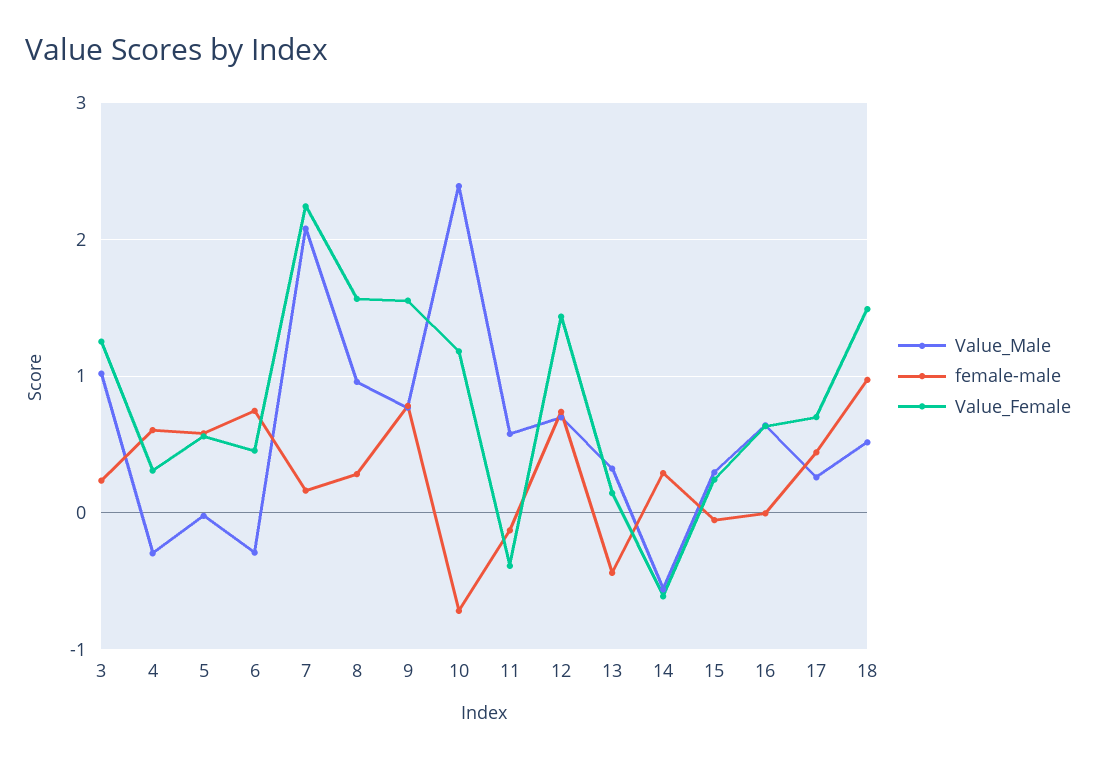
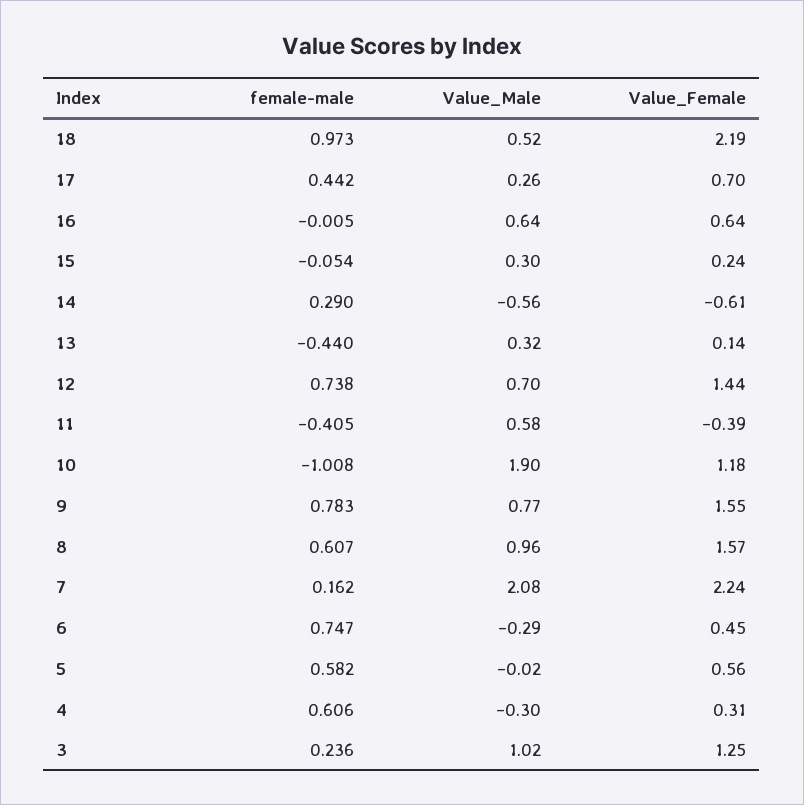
  {
    "Value_Male": {
      "3": 1.02,
      "4": -0.3,
      "5": -0.02,
      "6": -0.29,
      "7": 2.08,
      "8": 0.96,
      "9": 0.77,
-     "10": 2.4,
+     "10": 1.9,
      "11": 0.58,
      "12": 0.7,
      "13": 0.32,
      "14": -0.56,
      "15": 0.3,
      "16": 0.64,
      "17": 0.26,
      "18": 0.52
    },
    "female-male": {
      "3": 0.236,
      "4": 0.606,
      "5": 0.582,
      "6": 0.747,
      "7": 0.162,
-     "8": 0.3,
+     "8": 0.607,
      "9": 0.783,
-     "10": -0.7,
+     "10": -1.008,
-     "11": -0.1,
+     "11": -0.405,
      "12": 0.738,
      "13": -0.44,
      "14": 0.29,
      "15": -0.054,
      "16": -0.005,
      "17": 0.442,
      "18": 0.973
    },
    "Value_Female": {
      "3": 1.25,
      "4": 0.31,
      "5": 0.56,
      "6": 0.45,
      "7": 2.24,
      "8": 1.57,
      "9": 1.55,
      "10": 1.18,
      "11": -0.39,
      "12": 1.44,
      "13": 0.14,
      "14": -0.61,
      "15": 0.24,
      "16": 0.64,
      "17": 0.7,
-     "18": 1.5
+     "18": 2.19
    }
  }

